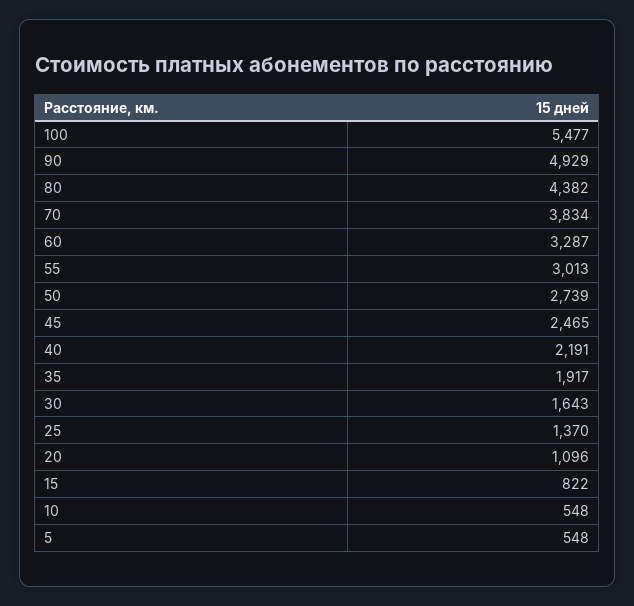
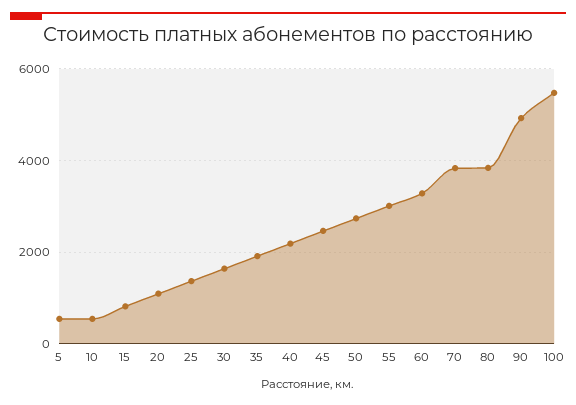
  {
    "100": 5477,
    "90": 4929,
-   "80": 4382,
+   "80": 3800,
    "70": 3834,
    "60": 3287,
    "55": 3013,
    "50": 2739,
    "45": 2465,
    "40": 2191,
    "35": 1917,
    "30": 1643,
    "25": 1370,
    "20": 1096,
    "15": 822,
    "10": 548,
    "5": 548
  }

